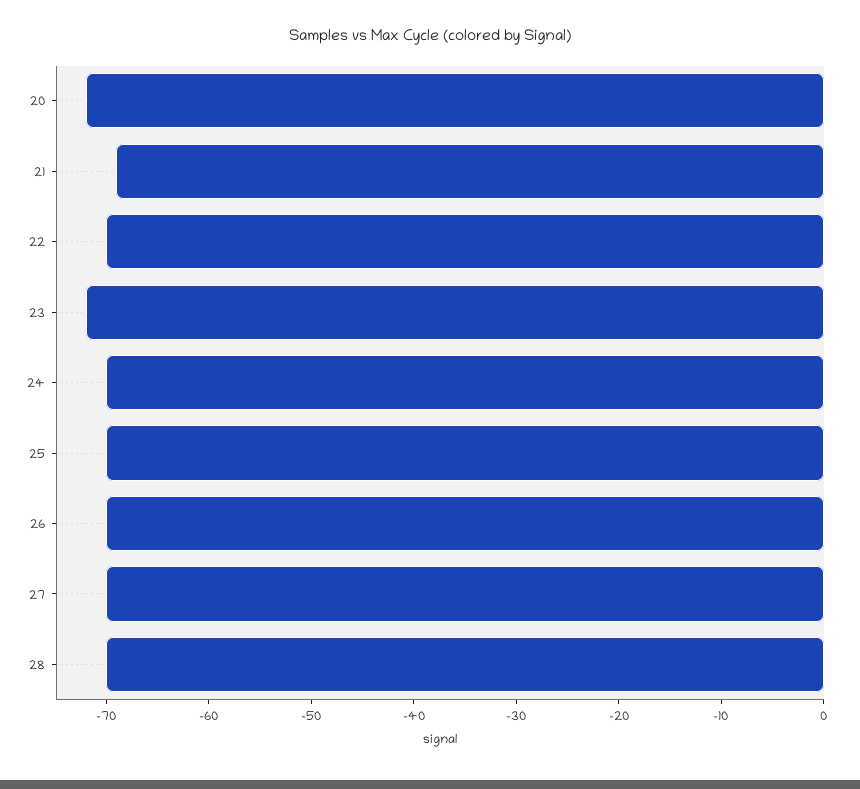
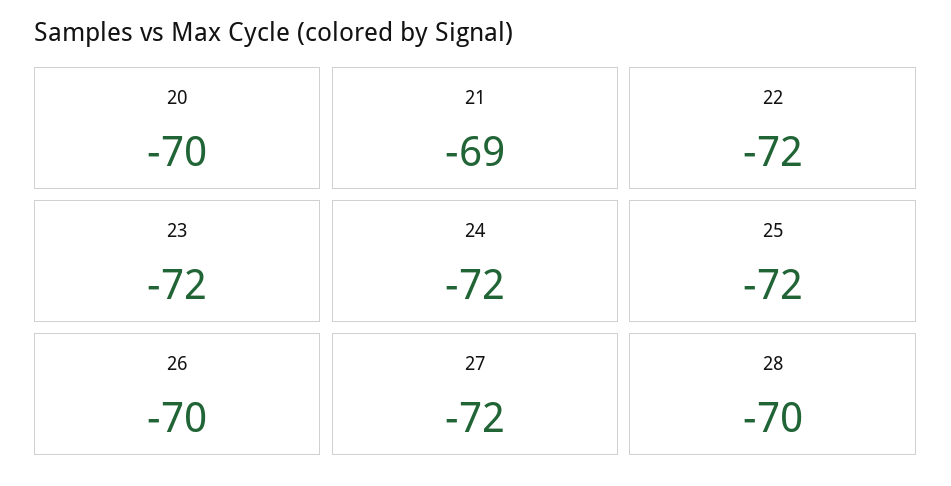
  {
-   "20": -72,
+   "20": -70,
    "21": -69,
-   "22": -70,
+   "22": -72,
    "23": -72,
-   "24": -70,
+   "24": -72,
-   "25": -70,
+   "25": -72,
    "26": -70,
-   "27": -70,
+   "27": -72,
    "28": -70
  }

